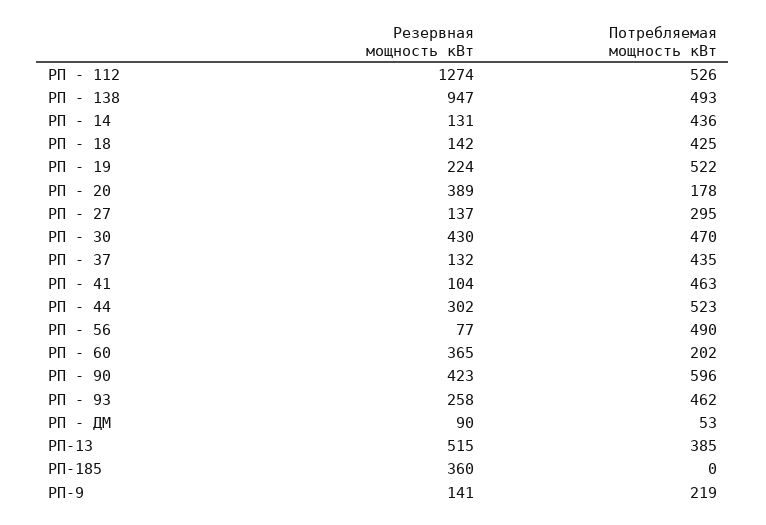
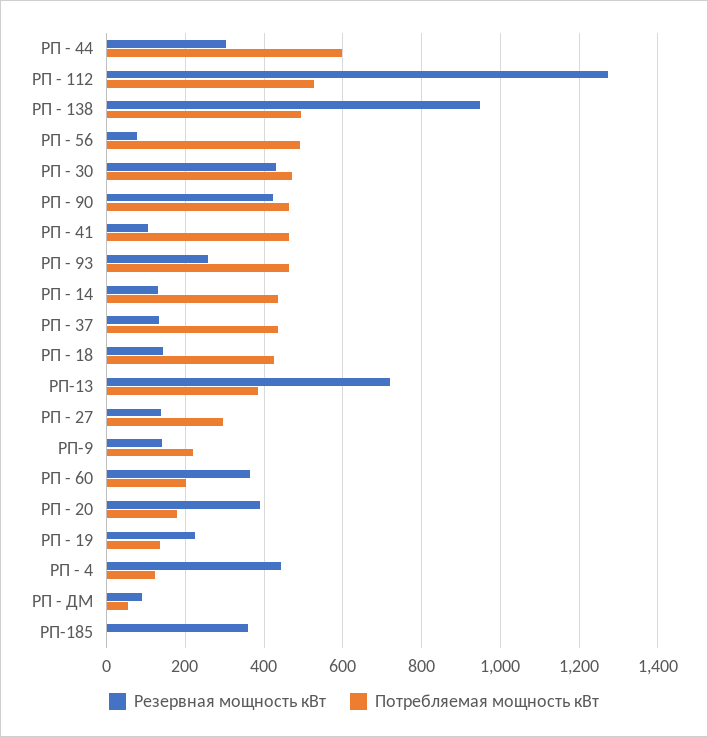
  {
    "Резервная мощность кВт": {
      "РП - 112": 1274,
      "РП - 138": 947,
      "РП - 14": 131,
      "РП - 18": 142,
      "РП - 19": 224,
      "РП - 20": 389,
      "РП - 27": 137,
      "РП - 30": 430,
      "РП - 37": 132,
      "РП - 41": 104,
      "РП - 44": 302,
      "РП - 56": 77,
      "РП - 60": 365,
      "РП - 90": 423,
      "РП - 93": 258,
      "РП - ДМ": 90,
-     "РП-13": 515,
+     "РП-13": 720,
      "РП-185": 360,
-     "РП-9": 141
+     "РП-9": 141,
+     "РП - 4": 440
    },
    "Потребляемая мощность кВт": {
      "РП - 112": 526,
      "РП - 138": 493,
      "РП - 14": 436,
      "РП - 18": 425,
-     "РП - 19": 522,
+     "РП - 19": 140,
      "РП - 20": 178,
      "РП - 27": 295,
      "РП - 30": 470,
      "РП - 37": 435,
      "РП - 41": 463,
-     "РП - 44": 523,
+     "РП - 44": 600,
      "РП - 56": 490,
      "РП - 60": 202,
-     "РП - 90": 596,
+     "РП - 90": 460,
      "РП - 93": 462,
      "РП - ДМ": 53,
      "РП-13": 385,
      "РП-185": 0,
-     "РП-9": 219
+     "РП-9": 219,
+     "РП - 4": 120
    }
  }

